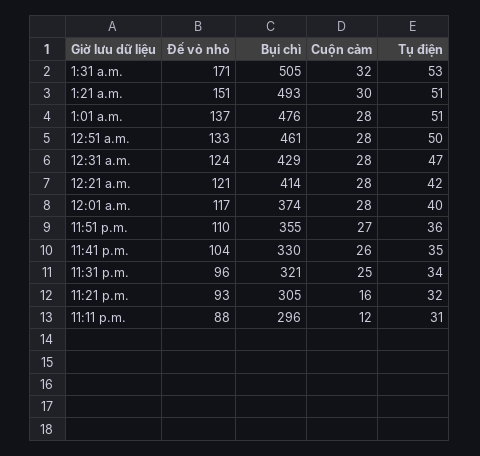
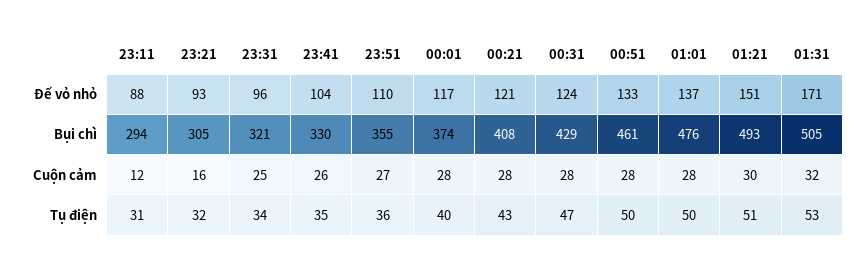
  {
    "Đế vỏ nhỏ": {
      "1:31 a.m.": 171,
      "1:21 a.m.": 151,
      "1:01 a.m.": 137,
      "12:51 a.m.": 133,
      "12:31 a.m.": 124,
      "12:21 a.m.": 121,
      "12:01 a.m.": 117,
      "11:51 p.m.": 110,
      "11:41 p.m.": 104,
      "11:31 p.m.": 96,
      "11:21 p.m.": 93,
      "11:11 p.m.": 88
    },
    "Bụi chì": {
      "1:31 a.m.": 505,
      "1:21 a.m.": 493,
      "1:01 a.m.": 476,
      "12:51 a.m.": 461,
      "12:31 a.m.": 429,
-     "12:21 a.m.": 414,
+     "12:21 a.m.": 408,
      "12:01 a.m.": 374,
      "11:51 p.m.": 355,
      "11:41 p.m.": 330,
      "11:31 p.m.": 321,
      "11:21 p.m.": 305,
-     "11:11 p.m.": 296
+     "11:11 p.m.": 294
    },
    "Cuộn cảm": {
      "1:31 a.m.": 32,
      "1:21 a.m.": 30,
      "1:01 a.m.": 28,
      "12:51 a.m.": 28,
      "12:31 a.m.": 28,
      "12:21 a.m.": 28,
      "12:01 a.m.": 28,
      "11:51 p.m.": 27,
      "11:41 p.m.": 26,
      "11:31 p.m.": 25,
      "11:21 p.m.": 16,
      "11:11 p.m.": 12
    },
    "Tụ điện": {
      "1:31 a.m.": 53,
      "1:21 a.m.": 51,
-     "1:01 a.m.": 51,
+     "1:01 a.m.": 50,
      "12:51 a.m.": 50,
      "12:31 a.m.": 47,
-     "12:21 a.m.": 42,
+     "12:21 a.m.": 43,
      "12:01 a.m.": 40,
      "11:51 p.m.": 36,
      "11:41 p.m.": 35,
      "11:31 p.m.": 34,
      "11:21 p.m.": 32,
      "11:11 p.m.": 31
    }
  }

